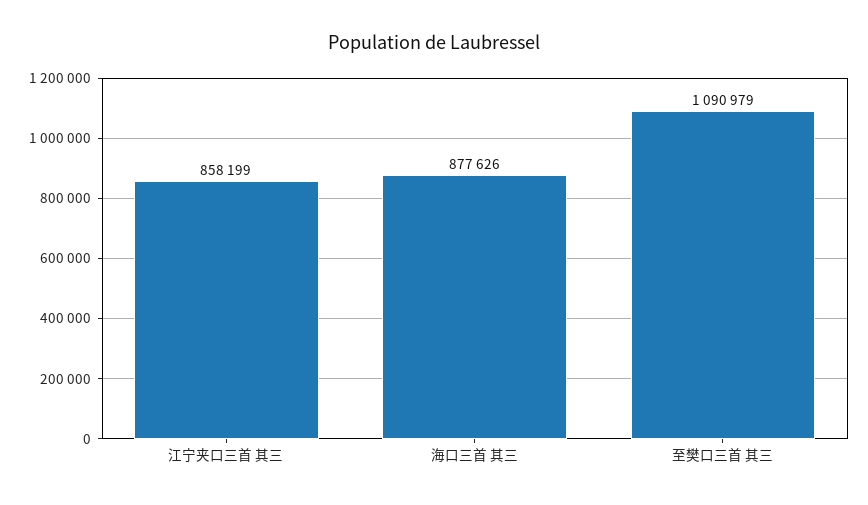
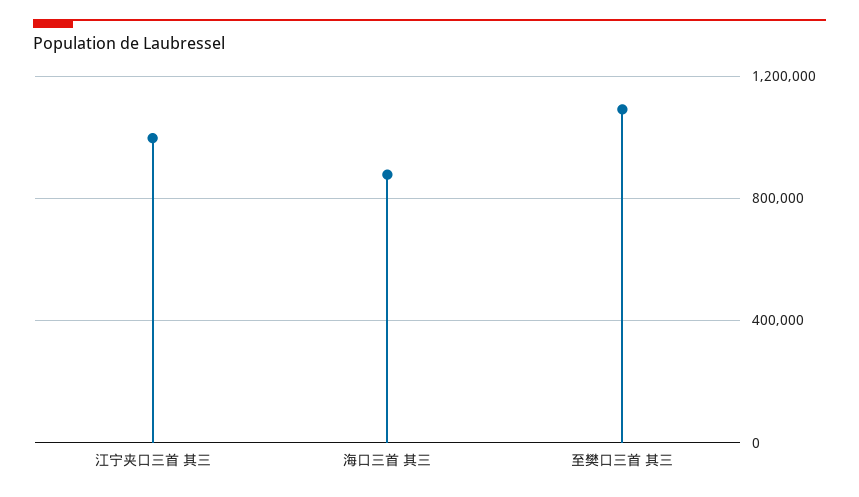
  {
-   "江宁夹口三首 其三": 858199,
+   "江宁夹口三首 其三": 1000000,
    "海口三首 其三": 877626,
    "至樊口三首 其三": 1090979
  }

